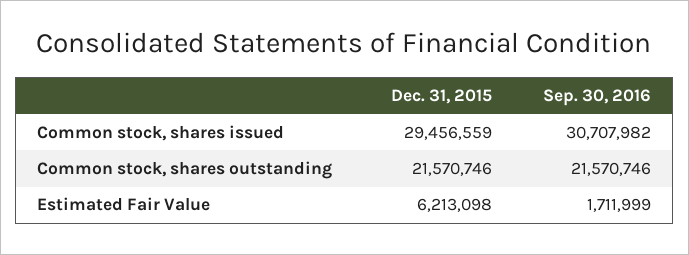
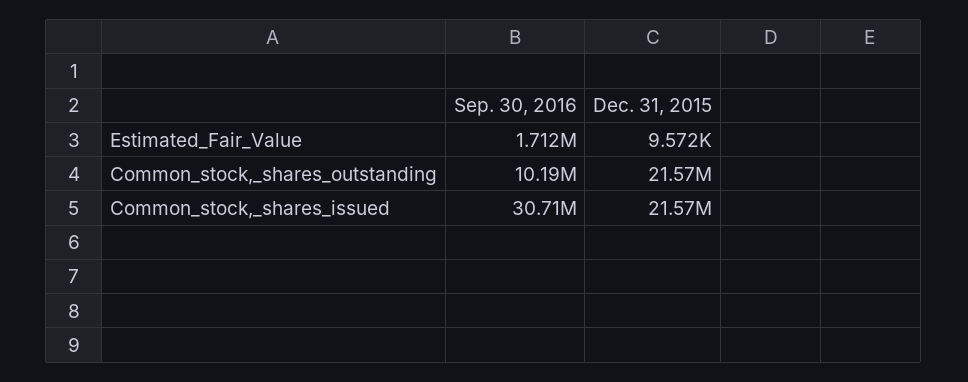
  {
    "Dec. 31, 2015": {
-     "Common stock, shares issued": 29456559,
+     "Common stock, shares issued": 21570000,
      "Common stock, shares outstanding": 21570746,
-     "Estimated Fair Value": 6213098
+     "Estimated Fair Value": 9572
    },
    "Sep. 30, 2016": {
      "Common stock, shares issued": 30707982,
-     "Common stock, shares outstanding": 21570746,
+     "Common stock, shares outstanding": 10190000,
      "Estimated Fair Value": 1711999
    }
  }

